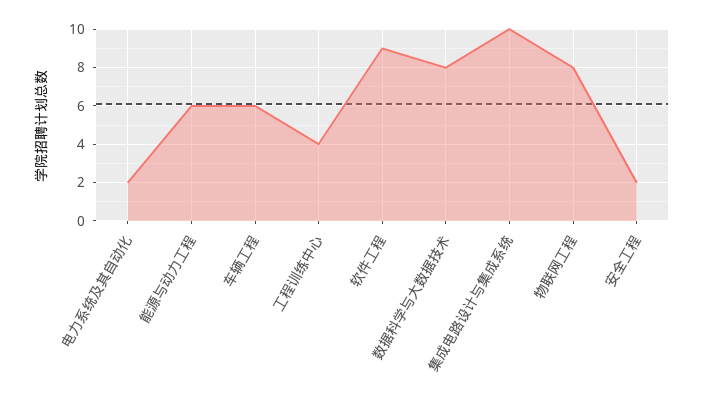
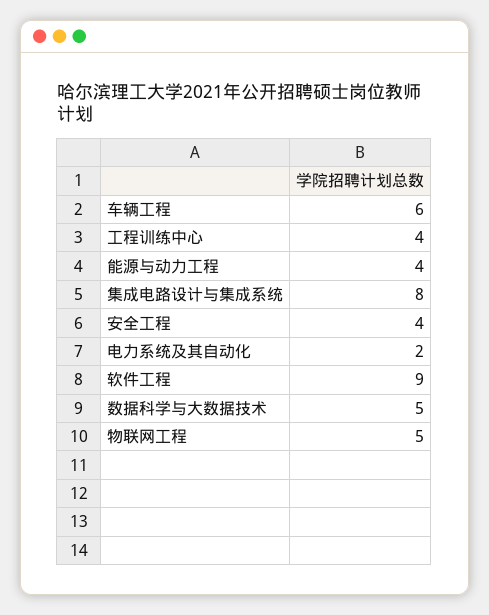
  {
    "电力系统及其自动化": 2,
-   "能源与动力工程": 6,
+   "能源与动力工程": 4,
    "车辆工程": 6,
    "工程训练中心": 4,
    "软件工程": 9,
-   "数据科学与大数据技术": 8,
+   "数据科学与大数据技术": 5,
-   "集成电路设计与集成系统": 10,
+   "集成电路设计与集成系统": 8,
-   "物联网工程": 8,
+   "物联网工程": 5,
-   "安全工程": 2
+   "安全工程": 4
  }

